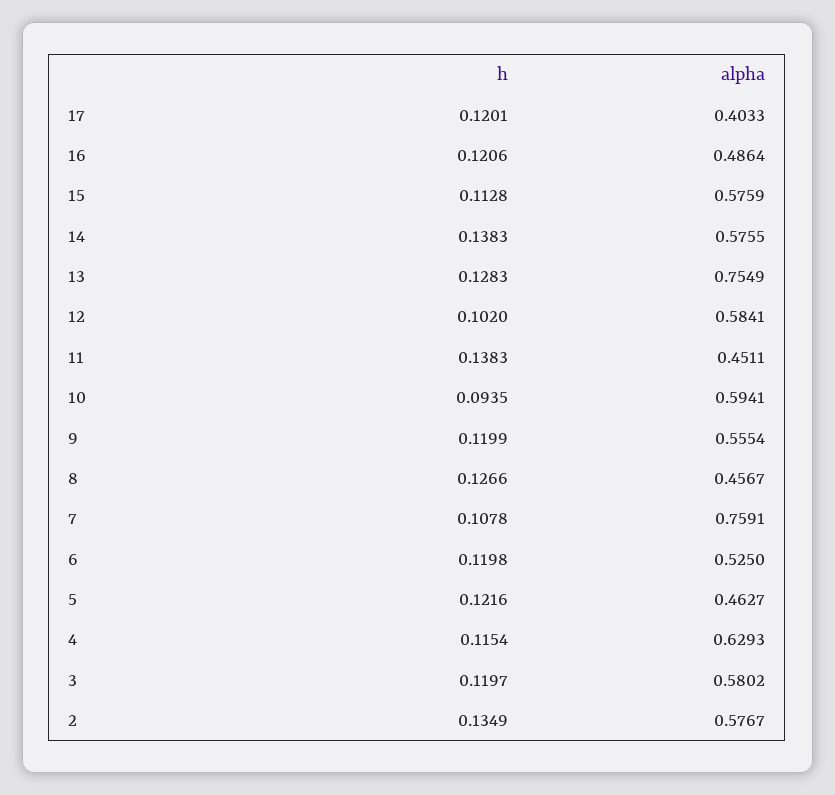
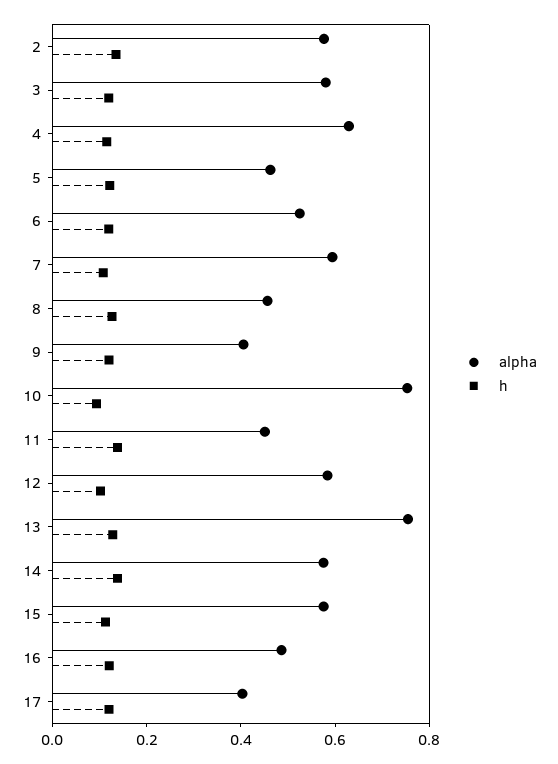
  {
    "h": {
      "17": 0.1201,
      "16": 0.1206,
      "15": 0.1128,
      "14": 0.1383,
      "13": 0.1283,
      "12": 0.102,
      "11": 0.1383,
      "10": 0.0935,
      "9": 0.1199,
      "8": 0.1266,
      "7": 0.1078,
      "6": 0.1198,
      "5": 0.1216,
      "4": 0.1154,
      "3": 0.1197,
      "2": 0.1349
    },
    "alpha": {
      "17": 0.4033,
      "16": 0.4864,
      "15": 0.5759,
      "14": 0.5755,
      "13": 0.7549,
      "12": 0.5841,
      "11": 0.4511,
-     "10": 0.5941,
+     "10": 0.75,
-     "9": 0.5554,
+     "9": 0.4,
      "8": 0.4567,
-     "7": 0.7591,
+     "7": 0.6,
      "6": 0.525,
      "5": 0.4627,
      "4": 0.6293,
      "3": 0.5802,
      "2": 0.5767
    }
  }

